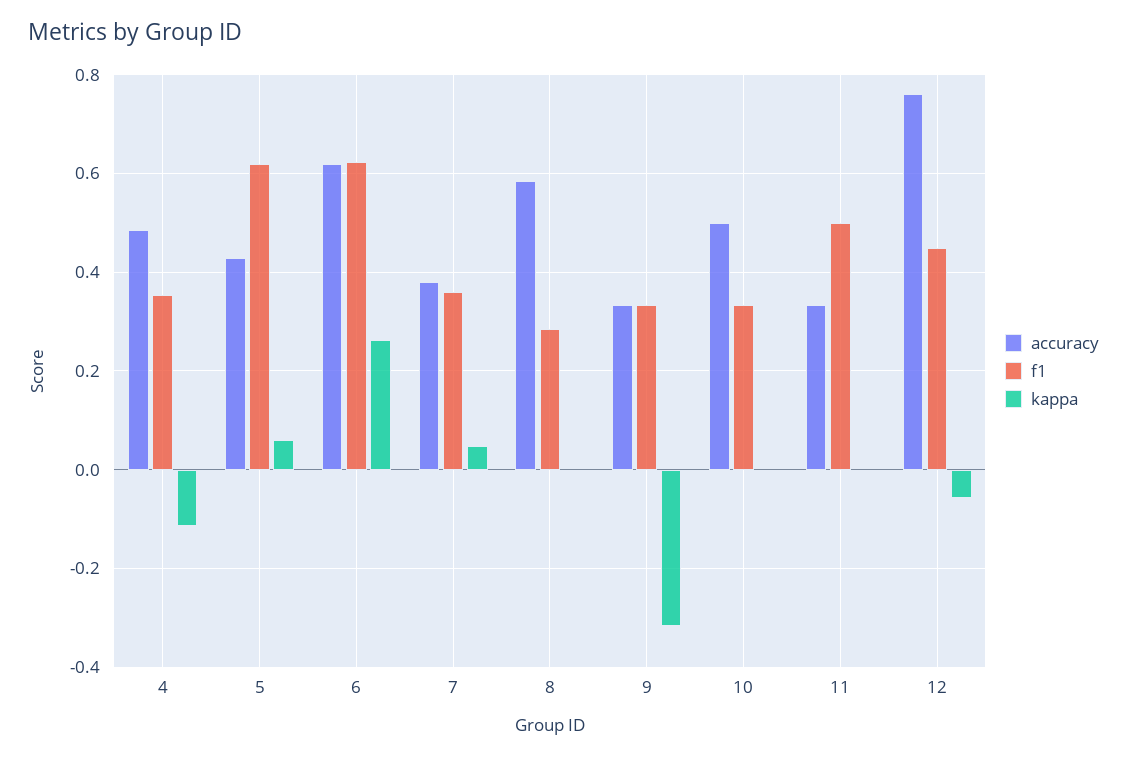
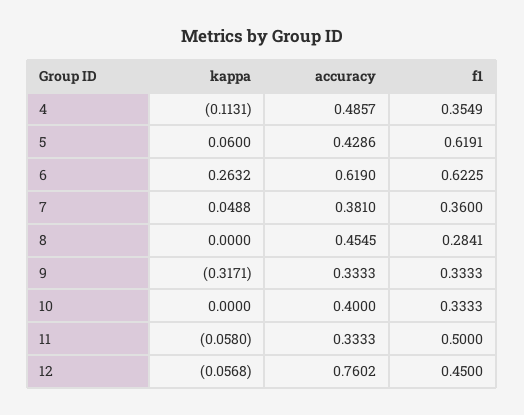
  {
    "accuracy": {
      "4": 0.4857,
      "5": 0.4286,
      "6": 0.619,
      "7": 0.381,
-     "8": 0.58,
+     "8": 0.4545,
      "9": 0.3333,
-     "10": 0.5,
+     "10": 0.4,
      "11": 0.3333,
      "12": 0.7602
    },
    "f1": {
      "4": 0.3549,
      "5": 0.6191,
      "6": 0.6225,
      "7": 0.36,
      "8": 0.2841,
      "9": 0.3333,
      "10": 0.3333,
      "11": 0.5,
      "12": 0.45
    },
    "kappa": {
      "4": -0.1131,
      "5": 0.06,
      "6": 0.2632,
      "7": 0.0488,
      "8": 0,
      "9": -0.3171,
      "10": 0,
-     "11": 0,
+     "11": -0.058,
      "12": -0.0568
    }
  }

